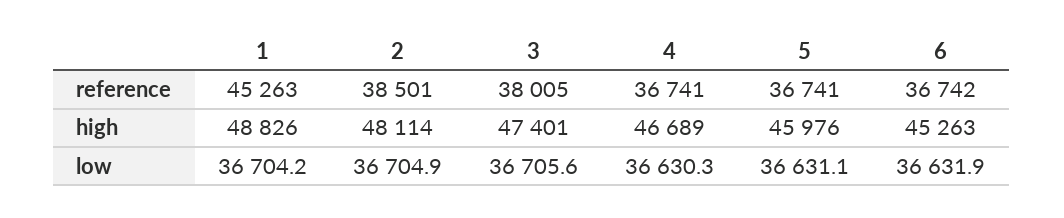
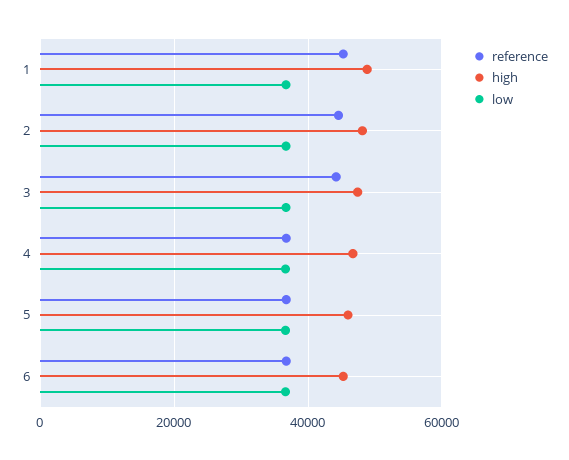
  {
    "reference": {
      "1": 45263,
-     "2": 38501,
+     "2": 44000,
-     "3": 38005,
+     "3": 44000,
      "4": 36741,
      "5": 36741,
      "6": 36742
    },
    "high": {
      "1": 48826,
      "2": 48114,
      "3": 47401,
      "4": 46689,
      "5": 45976,
      "6": 45263
    },
    "low": {
      "1": 36704.2,
      "2": 36704.9,
      "3": 36705.6,
      "4": 36630.3,
      "5": 36631.1,
      "6": 36631.9
    }
  }

